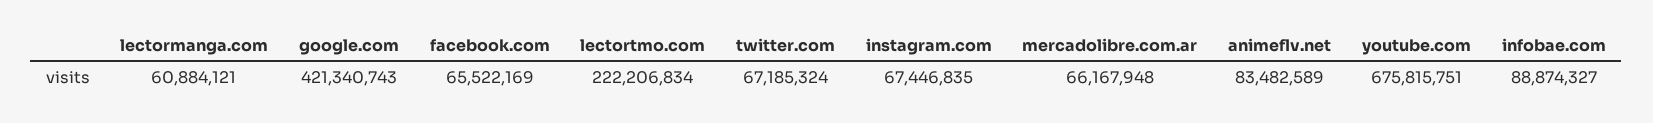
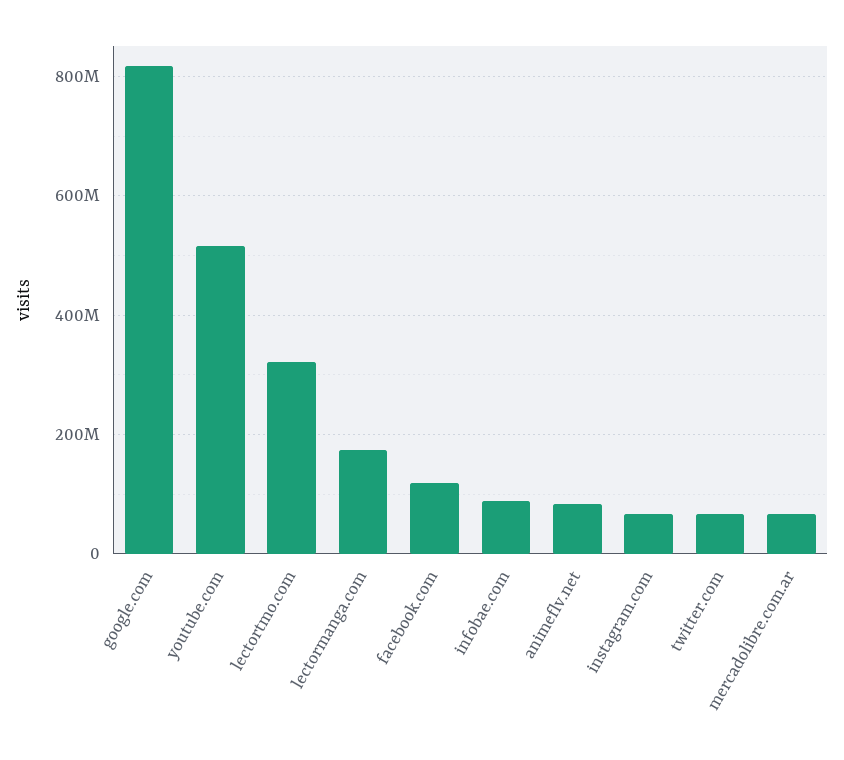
  {
-   "lectormanga.com": 60884121,
+   "lectormanga.com": 180000000,
-   "google.com": 421340743,
+   "google.com": 820000000,
-   "facebook.com": 65522169,
+   "facebook.com": 120000000,
-   "lectortmo.com": 222206834,
+   "lectortmo.com": 320000000,
    "twitter.com": 67185324,
    "instagram.com": 67446835,
    "mercadolibre.com.ar": 66167948,
    "animeflv.net": 83482589,
-   "youtube.com": 675815751,
+   "youtube.com": 520000000,
    "infobae.com": 88874327
  }

